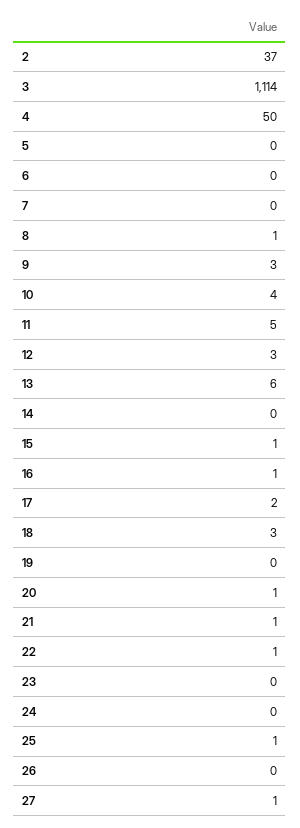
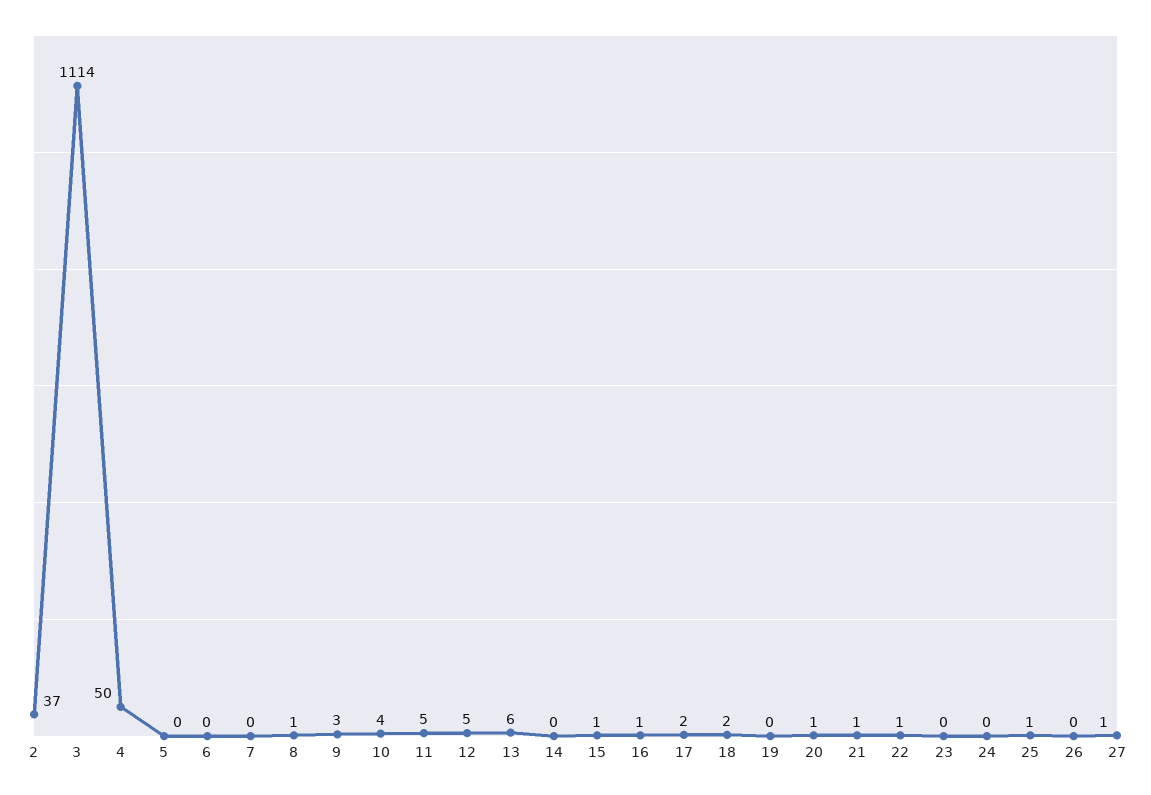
  {
    "2": 37,
    "3": 1114,
    "4": 50,
    "5": 0,
    "6": 0,
    "7": 0,
    "8": 1,
    "9": 3,
    "10": 4,
    "11": 5,
-   "12": 3,
+   "12": 5,
    "13": 6,
    "14": 0,
    "15": 1,
    "16": 1,
    "17": 2,
-   "18": 3,
+   "18": 2,
    "19": 0,
    "20": 1,
    "21": 1,
    "22": 1,
    "23": 0,
    "24": 0,
    "25": 1,
    "26": 0,
    "27": 1
  }

